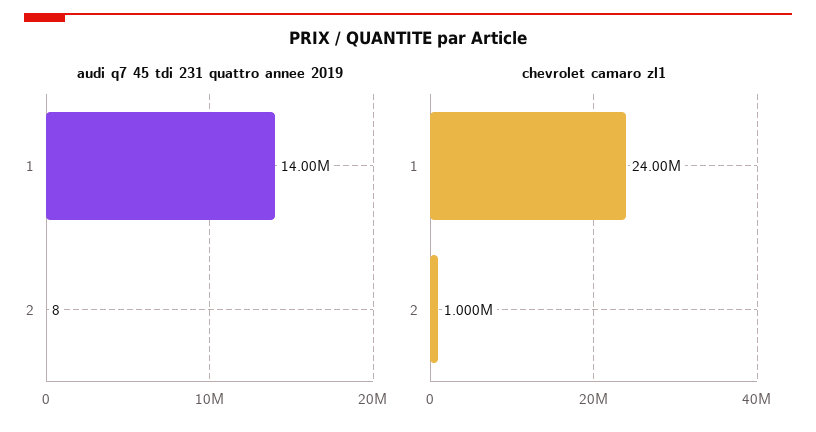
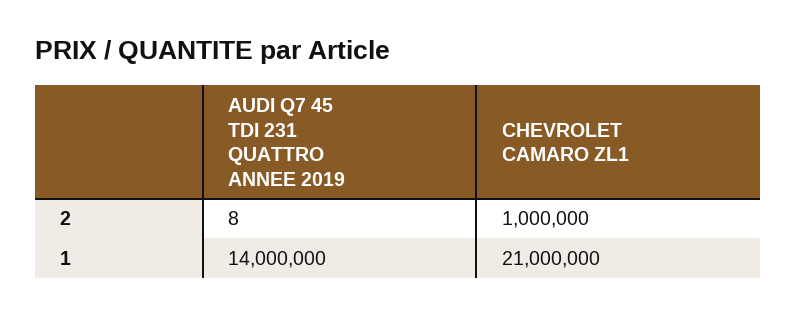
  {
    "audi q7 45 tdi 231 quattro annee 2019": {
      "1": 14000000,
      "2": 8
    },
    "chevrolet camaro zl1": {
-     "1": 24000000,
+     "1": 21000000,
      "2": 1000000
    }
  }

